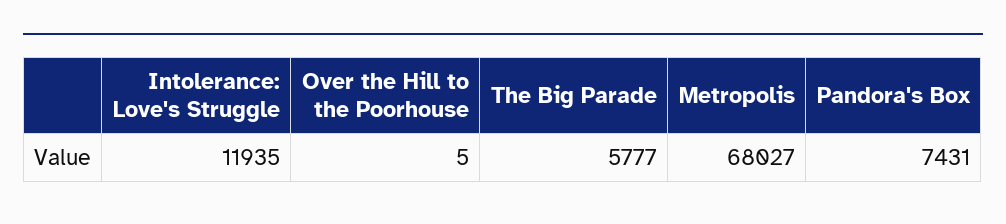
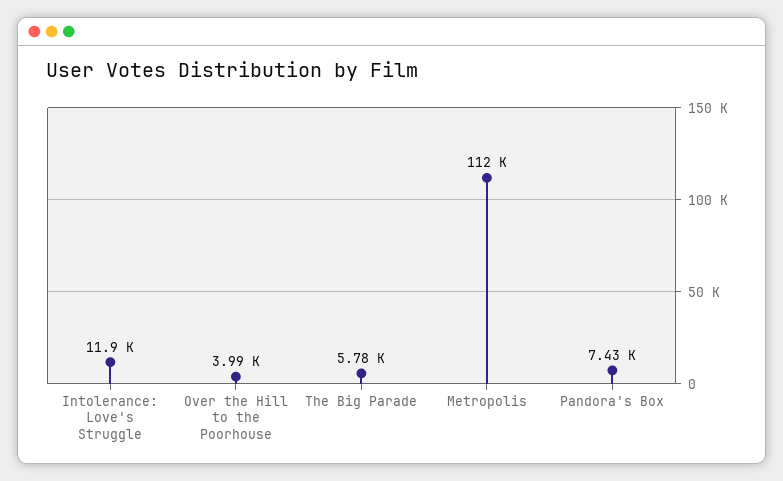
  {
    "Intolerance: Love's Struggle": 11935,
-   "Over the Hill to the Poorhouse": 5,
+   "Over the Hill to the Poorhouse": 3990,
    "The Big Parade": 5777,
-   "Metropolis": 68027,
+   "Metropolis": 112000,
    "Pandora's Box": 7431
  }

